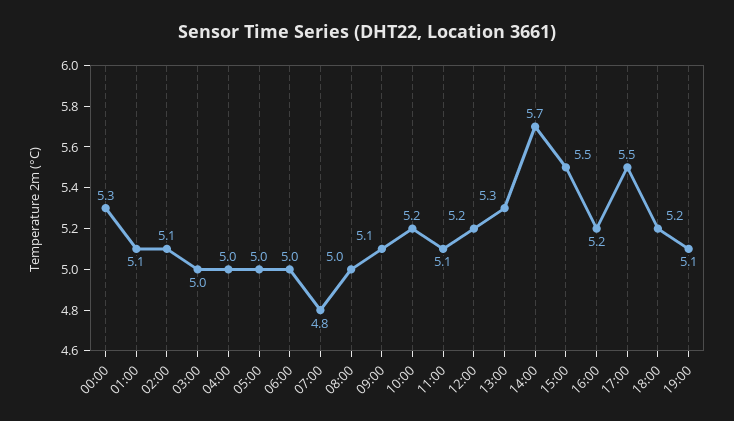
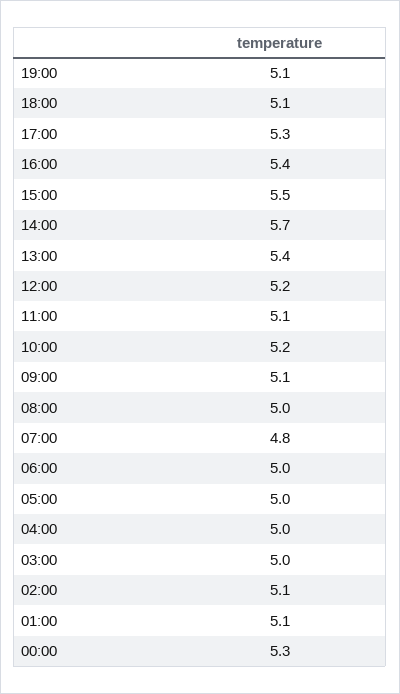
  {
    "00:00": 5.3,
    "01:00": 5.1,
    "02:00": 5.1,
    "03:00": 5,
    "04:00": 5,
    "05:00": 5,
    "06:00": 5,
    "07:00": 4.8,
    "08:00": 5,
    "09:00": 5.1,
    "10:00": 5.2,
    "11:00": 5.1,
    "12:00": 5.2,
-   "13:00": 5.3,
+   "13:00": 5.4,
    "14:00": 5.7,
    "15:00": 5.5,
-   "16:00": 5.2,
+   "16:00": 5.4,
-   "17:00": 5.5,
+   "17:00": 5.3,
-   "18:00": 5.2,
+   "18:00": 5.1,
    "19:00": 5.1
  }

